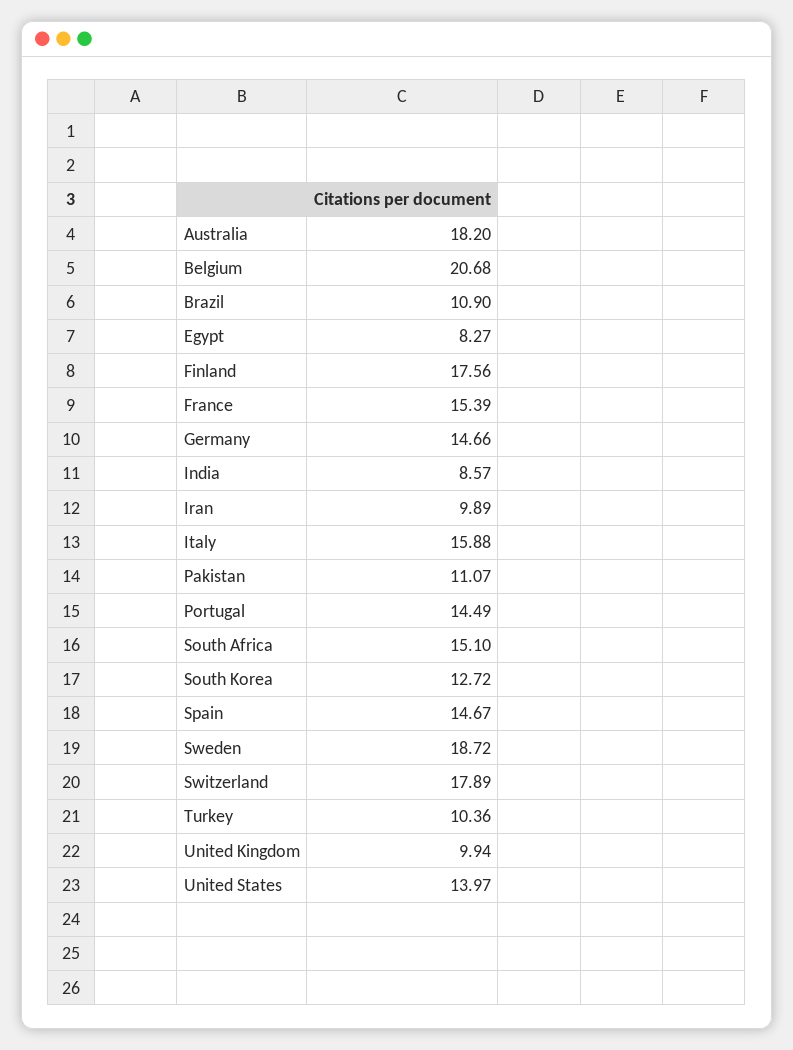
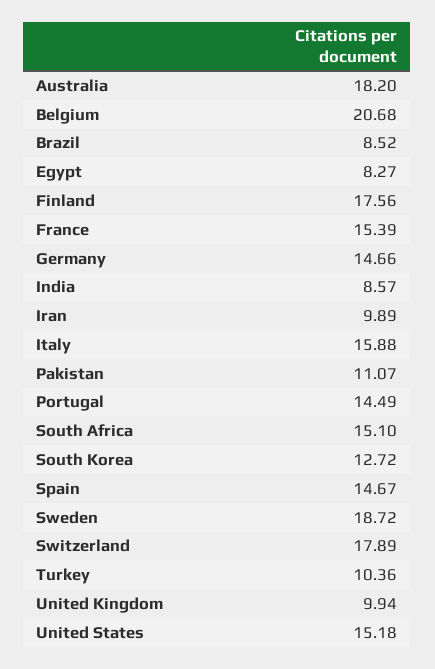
  {
    "Australia": 18.2,
    "Belgium": 20.68,
-   "Brazil": 10.9,
+   "Brazil": 8.52,
    "Egypt": 8.27,
    "Finland": 17.56,
    "France": 15.39,
    "Germany": 14.66,
    "India": 8.57,
    "Iran": 9.89,
    "Italy": 15.88,
    "Pakistan": 11.07,
    "Portugal": 14.49,
    "South Africa": 15.1,
    "South Korea": 12.72,
    "Spain": 14.67,
    "Sweden": 18.72,
    "Switzerland": 17.89,
    "Turkey": 10.36,
    "United Kingdom": 9.94,
-   "United States": 13.97
+   "United States": 15.18
  }

